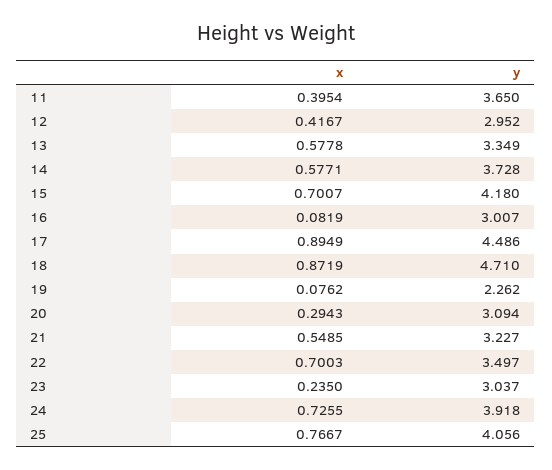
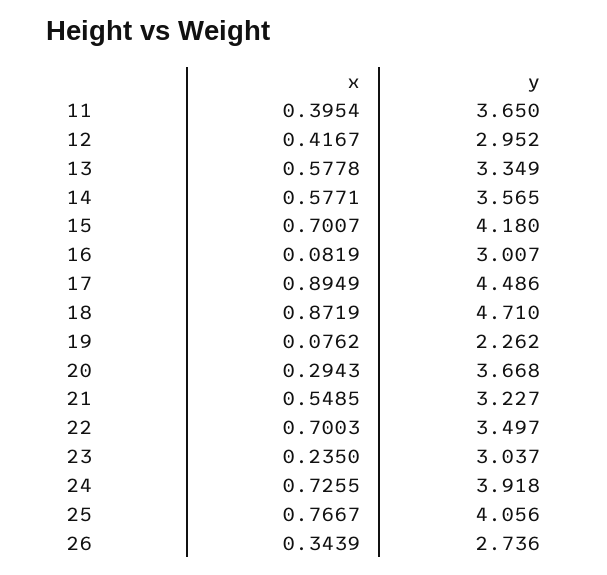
  {
    "x": {
      "11": 0.3954,
      "12": 0.4167,
      "13": 0.5778,
      "14": 0.5771,
      "15": 0.7007,
      "16": 0.0819,
      "17": 0.8949,
      "18": 0.8719,
      "19": 0.0762,
      "20": 0.2943,
      "21": 0.5485,
      "22": 0.7003,
      "23": 0.235,
      "24": 0.7255,
-     "25": 0.7667
+     "25": 0.7667,
+     "26": 0.3439
    },
    "y": {
      "11": 3.65,
      "12": 2.952,
      "13": 3.349,
-     "14": 3.728,
+     "14": 3.565,
      "15": 4.18,
      "16": 3.007,
      "17": 4.486,
      "18": 4.71,
      "19": 2.262,
-     "20": 3.094,
+     "20": 3.668,
      "21": 3.227,
      "22": 3.497,
      "23": 3.037,
      "24": 3.918,
-     "25": 4.056
+     "25": 4.056,
+     "26": 2.736
    }
  }

